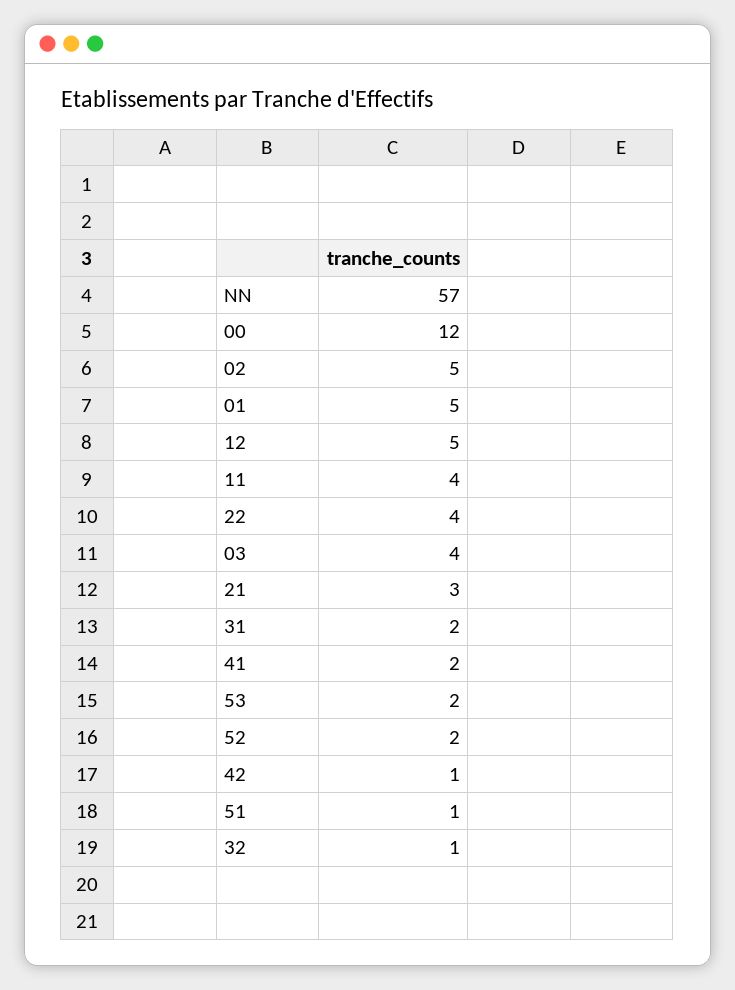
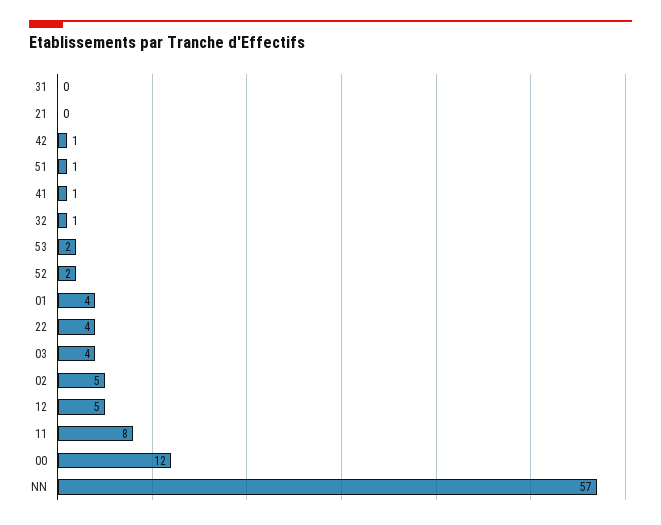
  {
    "NN": 57,
    "00": 12,
    "02": 5,
-   "01": 5,
+   "01": 4,
    "12": 5,
-   "11": 4,
+   "11": 8,
    "22": 4,
    "03": 4,
-   "21": 3,
+   "21": 0,
-   "31": 2,
+   "31": 0,
-   "41": 2,
+   "41": 1,
    "53": 2,
    "52": 2,
    "42": 1,
    "51": 1,
    "32": 1
  }

